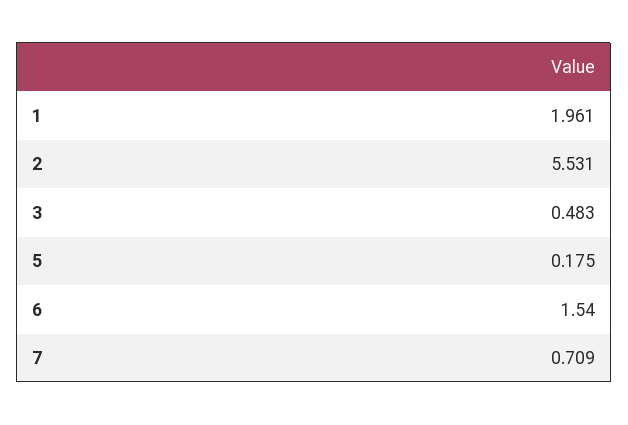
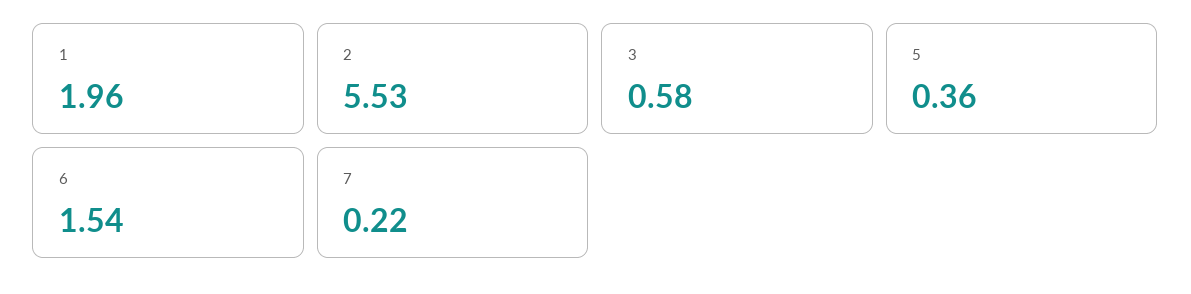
  {
    "1": 1.961,
    "2": 5.531,
-   "3": 0.483,
+   "3": 0.58,
-   "5": 0.175,
+   "5": 0.36,
    "6": 1.54,
-   "7": 0.709
+   "7": 0.22
  }

